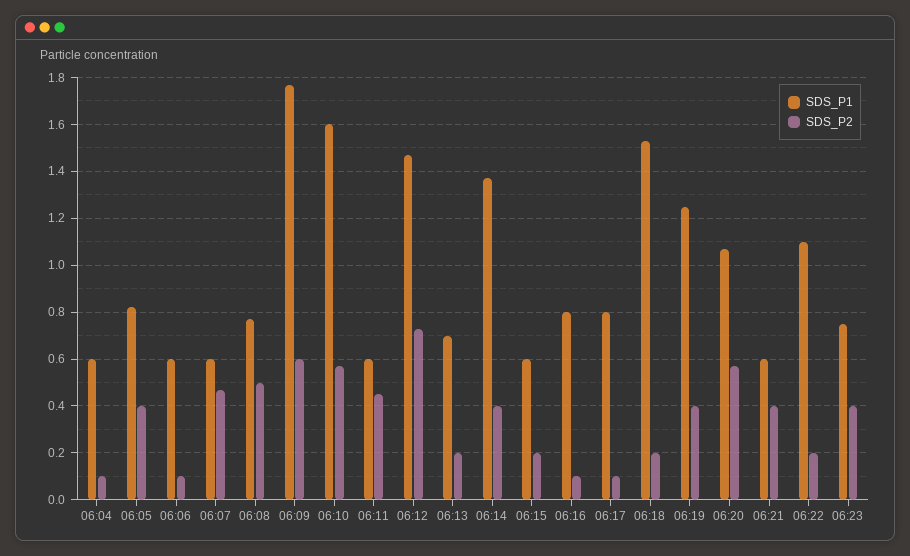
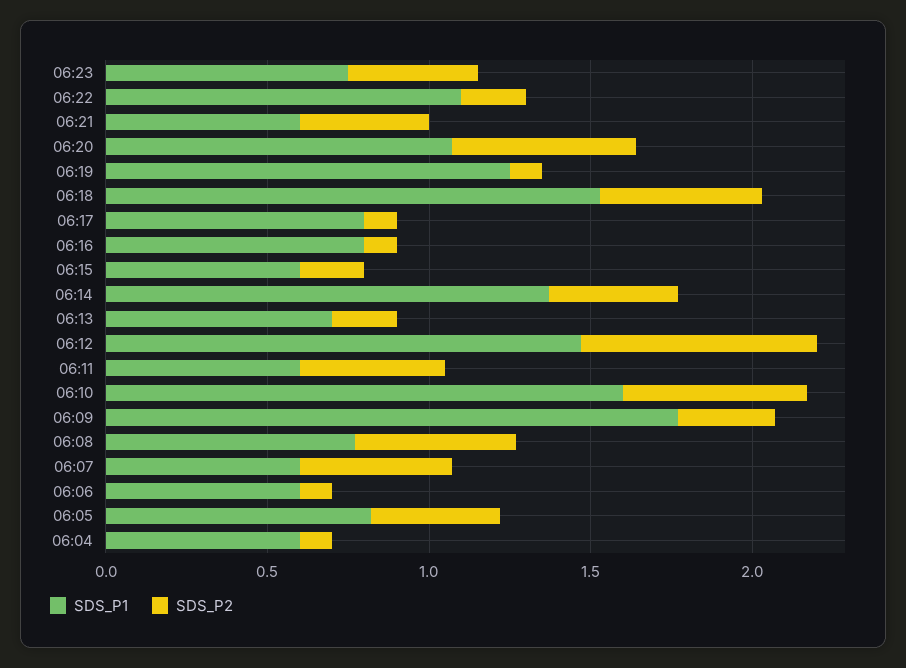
  {
    "SDS_P1": {
      "06:04": 0.6,
      "06:05": 0.8,
      "06:06": 0.6,
      "06:07": 0.6,
      "06:08": 0.75,
      "06:09": 1.75,
      "06:10": 1.6,
      "06:11": 0.6,
      "06:12": 1.45,
      "06:13": 0.7,
      "06:14": 1.35,
      "06:15": 0.6,
      "06:16": 0.8,
      "06:17": 0.8,
      "06:18": 1.55,
      "06:19": 1.25,
      "06:20": 1.05,
      "06:21": 0.6,
      "06:22": 1.1,
      "06:23": 0.75
    },
    "SDS_P2": {
      "06:04": 0.1,
      "06:05": 0.4,
      "06:06": 0.1,
      "06:07": 0.45,
      "06:08": 0.5,
-     "06:09": 0.6,
+     "06:09": 0.3,
      "06:10": 0.55,
      "06:11": 0.45,
      "06:12": 0.75,
      "06:13": 0.2,
      "06:14": 0.4,
      "06:15": 0.2,
      "06:16": 0.1,
      "06:17": 0.1,
-     "06:18": 0.2,
+     "06:18": 0.5,
-     "06:19": 0.4,
+     "06:19": 0.1,
      "06:20": 0.55,
      "06:21": 0.4,
      "06:22": 0.2,
      "06:23": 0.4
    }
  }

